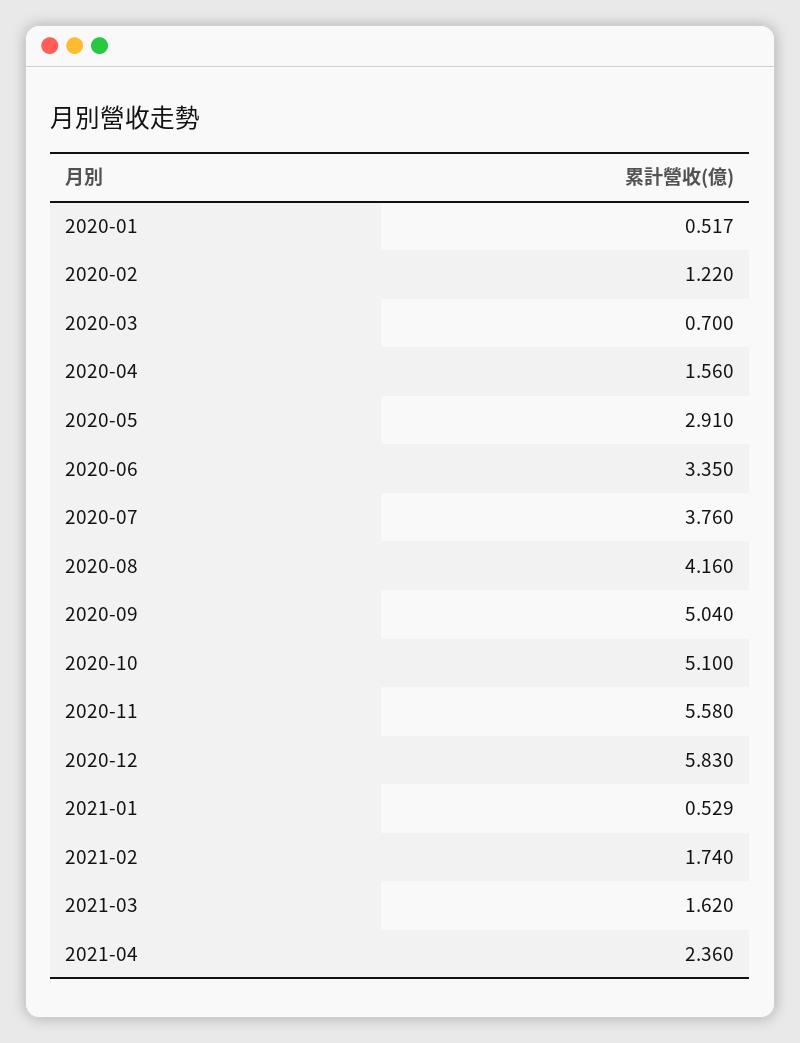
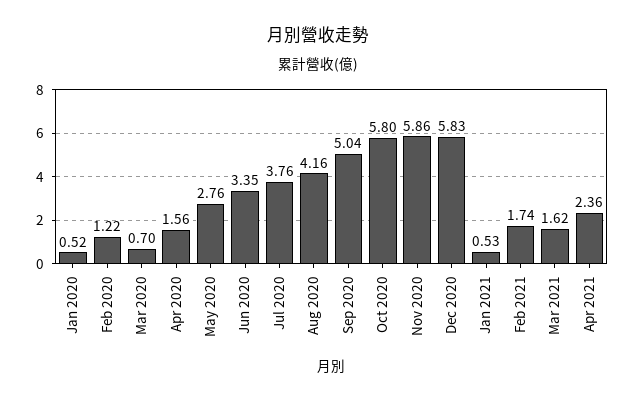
  {
    "2020-01": 0.517,
    "2020-02": 1.22,
    "2020-03": 0.7,
    "2020-04": 1.56,
-   "2020-05": 2.91,
+   "2020-05": 2.76,
    "2020-06": 3.35,
    "2020-07": 3.76,
    "2020-08": 4.16,
    "2020-09": 5.04,
-   "2020-10": 5.1,
+   "2020-10": 5.8,
-   "2020-11": 5.58,
+   "2020-11": 5.86,
    "2020-12": 5.83,
    "2021-01": 0.529,
    "2021-02": 1.74,
    "2021-03": 1.62,
    "2021-04": 2.36
  }

